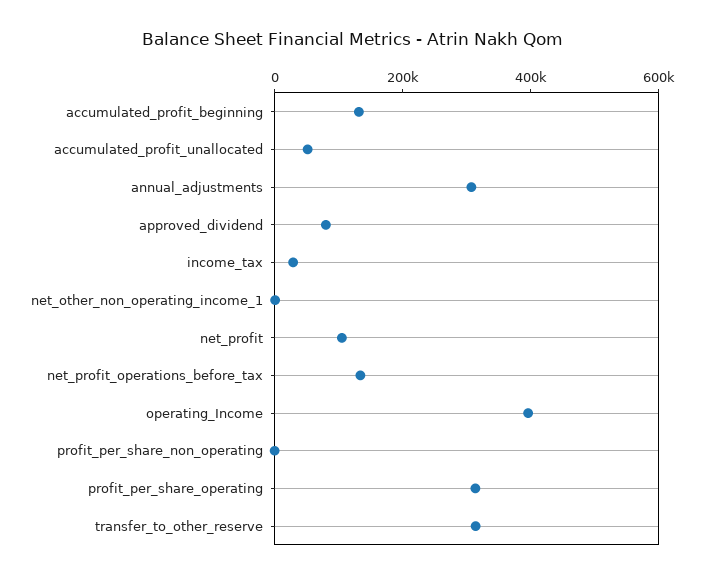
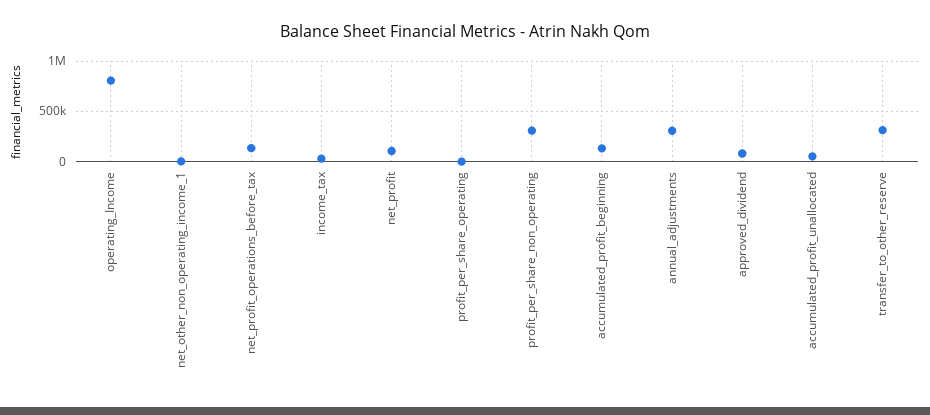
  {
    "accumulated_profit_beginning": 150000,
    "accumulated_profit_unallocated": 50000,
    "annual_adjustments": 300000,
    "approved_dividend": 100000,
    "income_tax": 50000,
    "net_other_non_operating_income_1": 0,
    "net_profit": 100000,
    "net_profit_operations_before_tax": 150000,
-   "operating_Income": 400000,
+   "operating_Income": 800000,
-   "profit_per_share_non_operating": 0,
+   "profit_per_share_non_operating": 300000,
-   "profit_per_share_operating": 300000,
+   "profit_per_share_operating": 0,
    "transfer_to_other_reserve": 300000
  }

